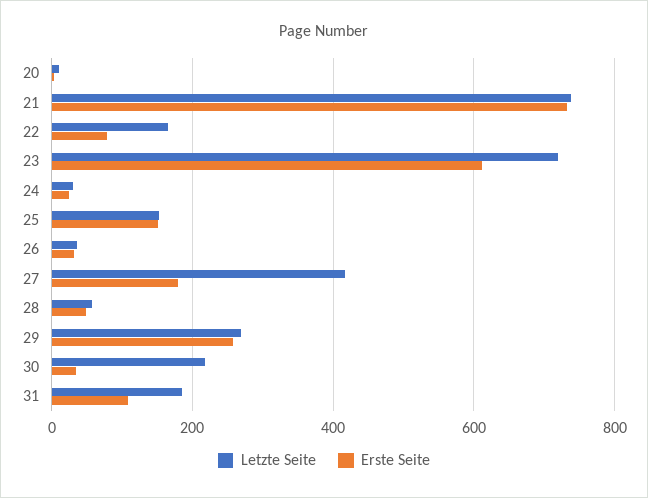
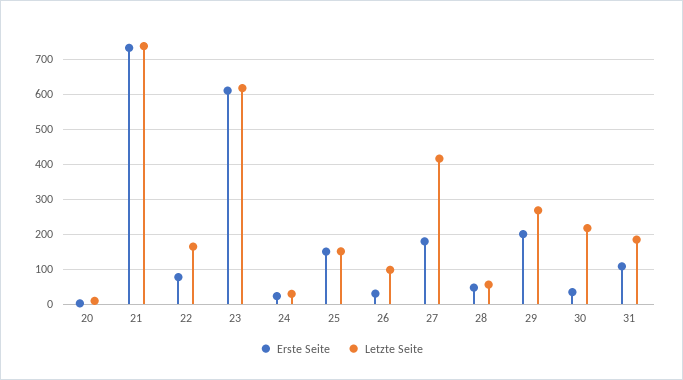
  {
    "Letzte Seite": {
      "20": 20,
      "21": 740,
      "22": 160,
-     "23": 720,
+     "23": 620,
      "24": 40,
      "25": 160,
-     "26": 40,
+     "26": 100,
      "27": 420,
      "28": 60,
      "29": 260,
      "30": 220,
      "31": 180
    },
    "Erste Seite": {
      "20": 0,
      "21": 740,
      "22": 80,
      "23": 620,
      "24": 20,
      "25": 160,
      "26": 40,
      "27": 180,
      "28": 40,
-     "29": 260,
+     "29": 200,
      "30": 40,
      "31": 100
    }
  }

